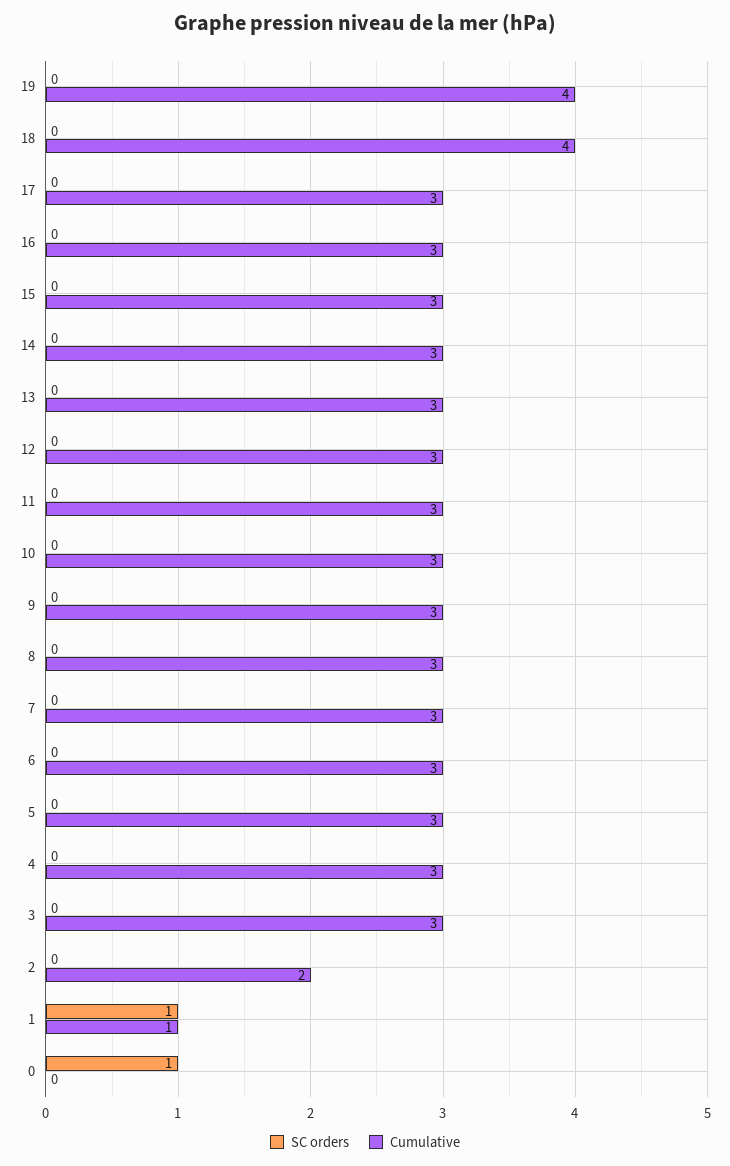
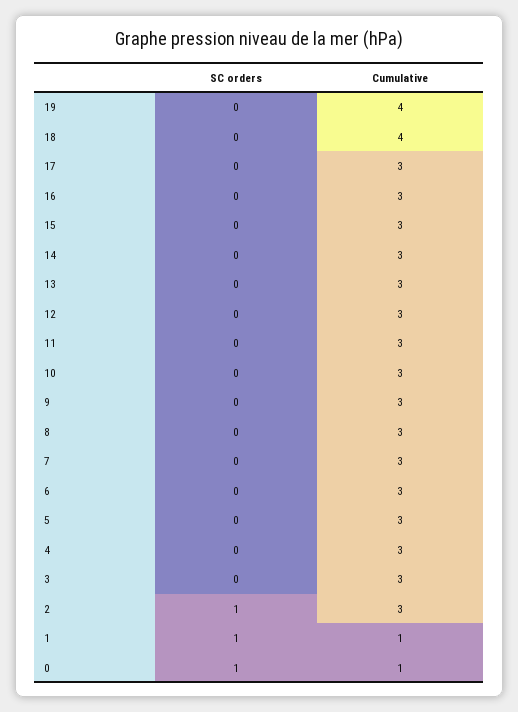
  {
    "SC orders": {
      "19": 0,
      "18": 0,
      "17": 0,
      "16": 0,
      "15": 0,
      "14": 0,
      "13": 0,
      "12": 0,
      "11": 0,
      "10": 0,
      "9": 0,
      "8": 0,
      "7": 0,
      "6": 0,
      "5": 0,
      "4": 0,
      "3": 0,
-     "2": 0,
+     "2": 1,
      "1": 1,
      "0": 1
    },
    "Cumulative": {
      "19": 4,
      "18": 4,
      "17": 3,
      "16": 3,
      "15": 3,
      "14": 3,
      "13": 3,
      "12": 3,
      "11": 3,
      "10": 3,
      "9": 3,
      "8": 3,
      "7": 3,
      "6": 3,
      "5": 3,
      "4": 3,
      "3": 3,
-     "2": 2,
+     "2": 3,
      "1": 1,
-     "0": 0
+     "0": 1
    }
  }

